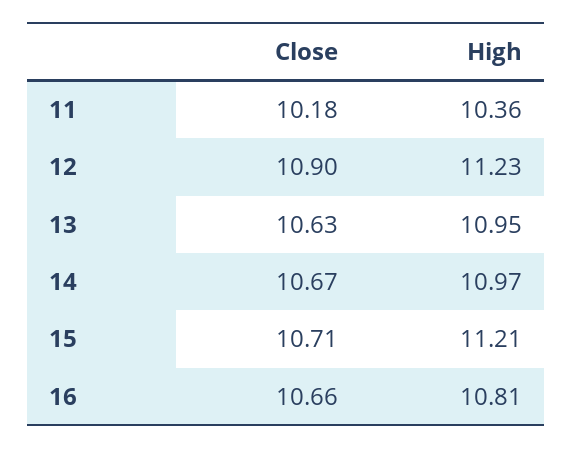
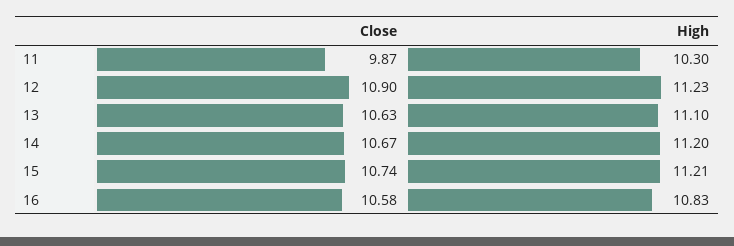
  {
    "Close": {
-     "11": 10.18,
+     "11": 9.87,
      "12": 10.9,
      "13": 10.63,
      "14": 10.67,
-     "15": 10.71,
+     "15": 10.74,
-     "16": 10.66
+     "16": 10.58
    },
    "High": {
-     "11": 10.36,
+     "11": 10.3,
      "12": 11.23,
-     "13": 10.95,
+     "13": 11.1,
-     "14": 10.97,
+     "14": 11.2,
      "15": 11.21,
-     "16": 10.81
+     "16": 10.83
    }
  }

